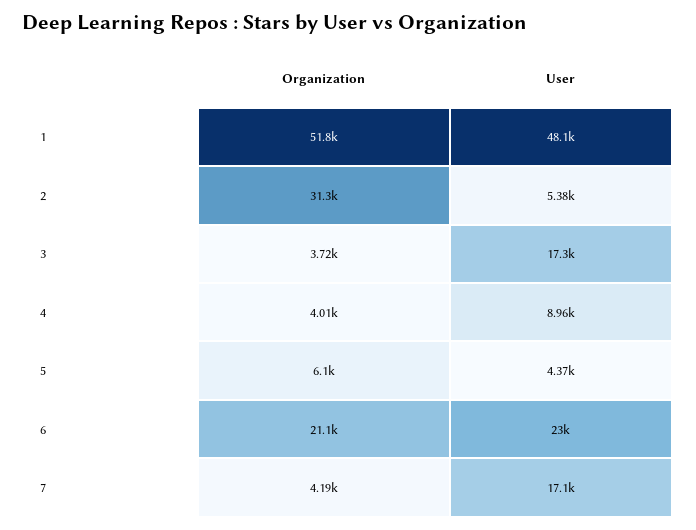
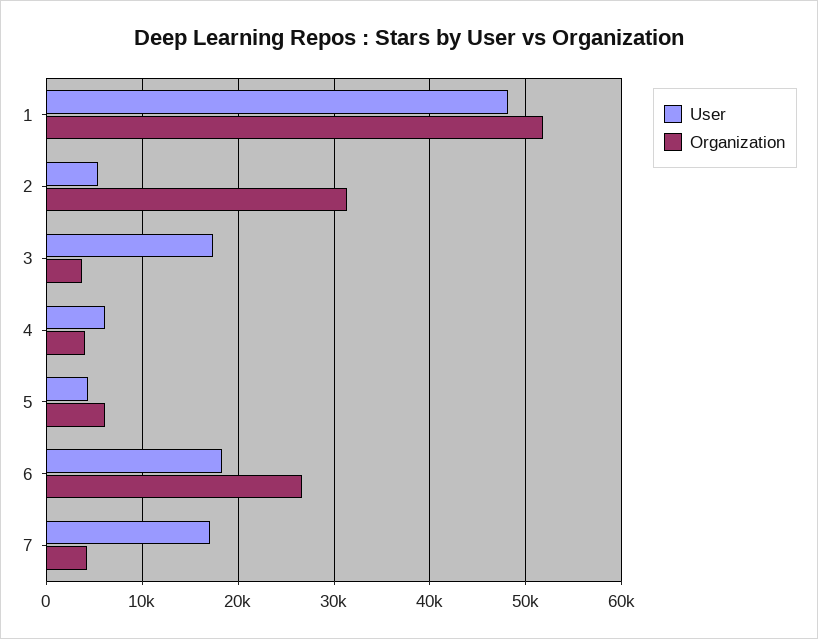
  {
    "Organization": {
      "1": 51800,
      "2": 31300,
      "3": 3720,
      "4": 4010,
      "5": 6100,
-     "6": 21100,
+     "6": 27000,
      "7": 4190
    },
    "User": {
      "1": 48100,
      "2": 5380,
      "3": 17300,
-     "4": 8960,
+     "4": 6000,
      "5": 4370,
-     "6": 23000,
+     "6": 18000,
      "7": 17100
    }
  }

